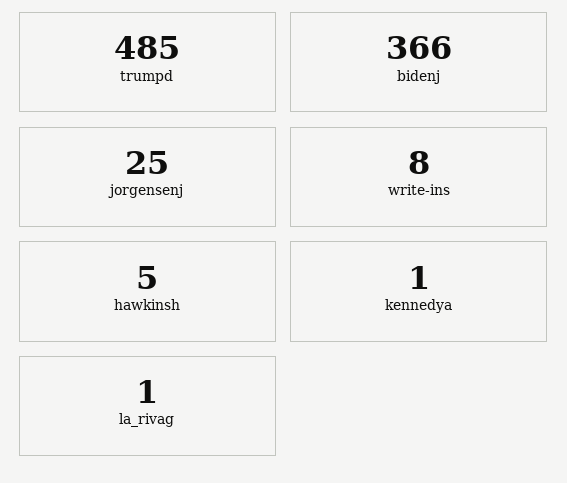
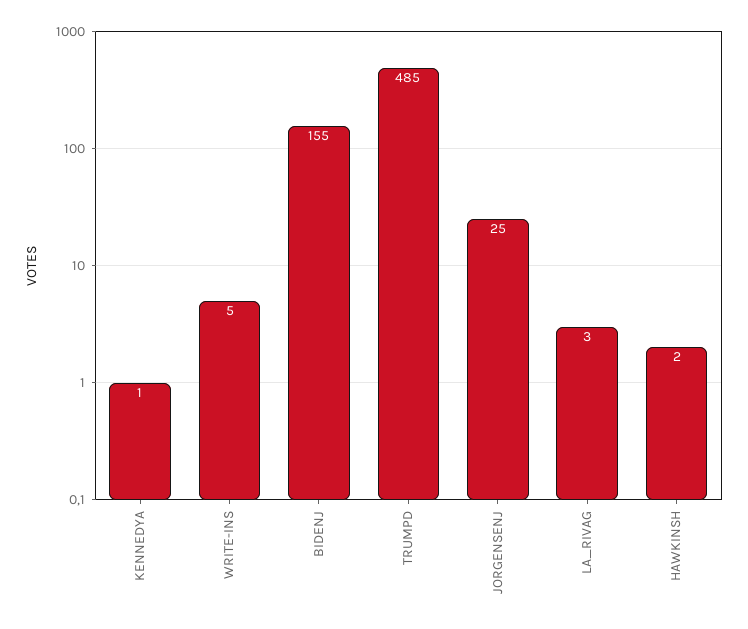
  {
    "trumpd": 485,
-   "bidenj": 366,
+   "bidenj": 155,
    "jorgensenj": 25,
-   "write-ins": 8,
+   "write-ins": 5,
-   "hawkinsh": 5,
+   "hawkinsh": 2,
    "kennedya": 1,
-   "la_rivag": 1
+   "la_rivag": 3
  }

